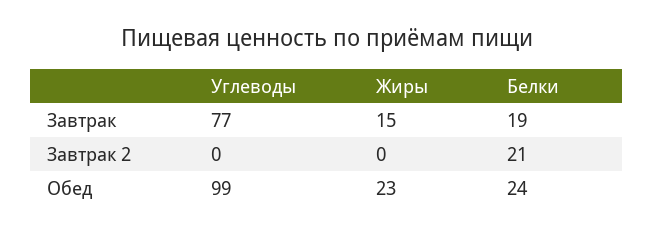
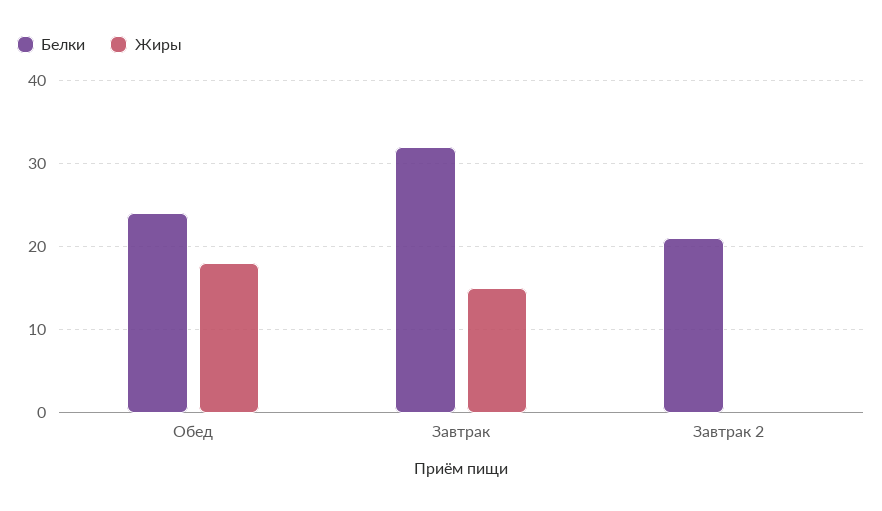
  {
-   "Углеводы": {
-     "Завтрак": 77,
-     "Завтрак 2": 0,
-     "Обед": 99
-   },
    "Жиры": {
      "Завтрак": 15,
      "Завтрак 2": 0,
-     "Обед": 23
+     "Обед": 18
    },
    "Белки": {
-     "Завтрак": 19,
+     "Завтрак": 32,
      "Завтрак 2": 21,
      "Обед": 24
    }
  }

